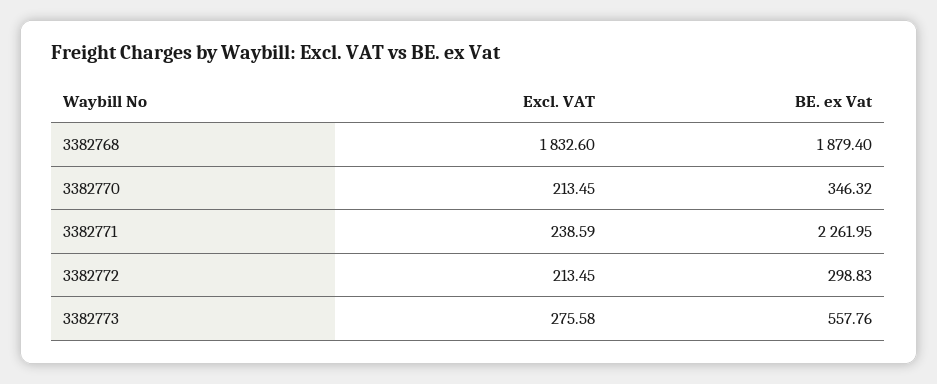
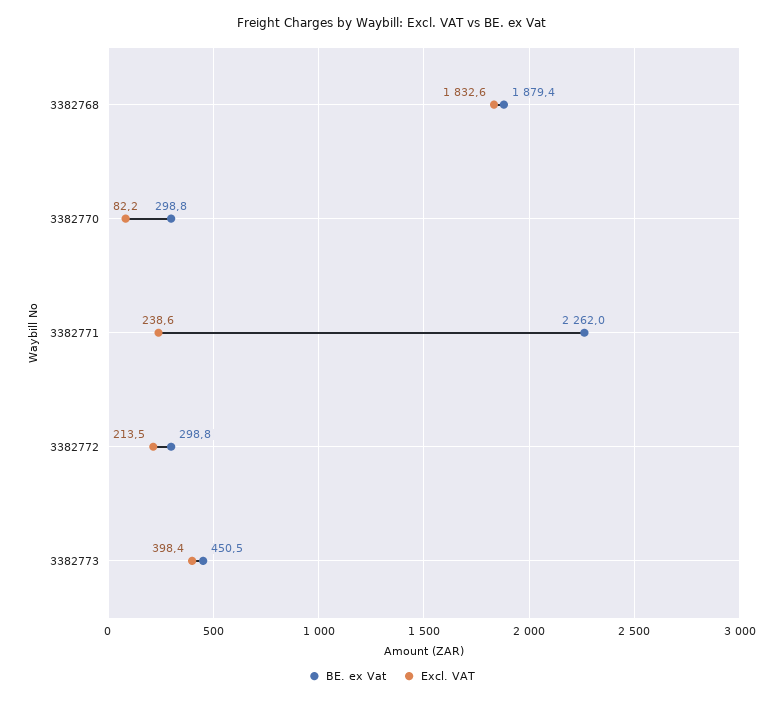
  {
    "Excl. VAT": {
      "3382768": 1832.6,
-     "3382770": 213.45,
+     "3382770": 82.2,
      "3382771": 238.59,
      "3382772": 213.45,
-     "3382773": 275.58
+     "3382773": 398.4
    },
    "BE. ex Vat": {
      "3382768": 1879.4,
-     "3382770": 346.32,
+     "3382770": 298.8,
      "3382771": 2261.95,
      "3382772": 298.83,
-     "3382773": 557.76
+     "3382773": 450.5
    }
  }

